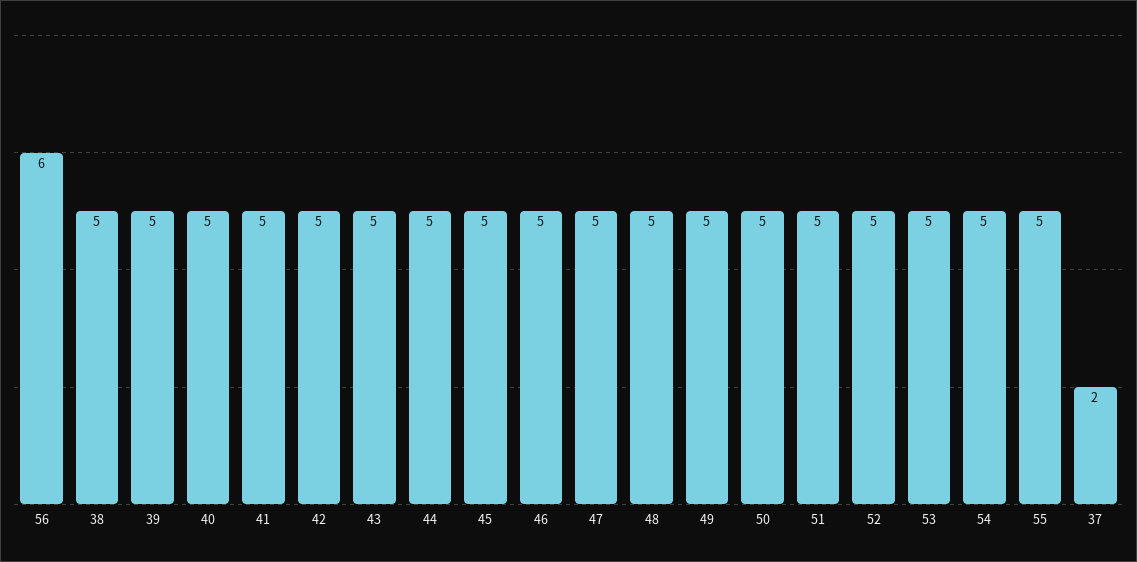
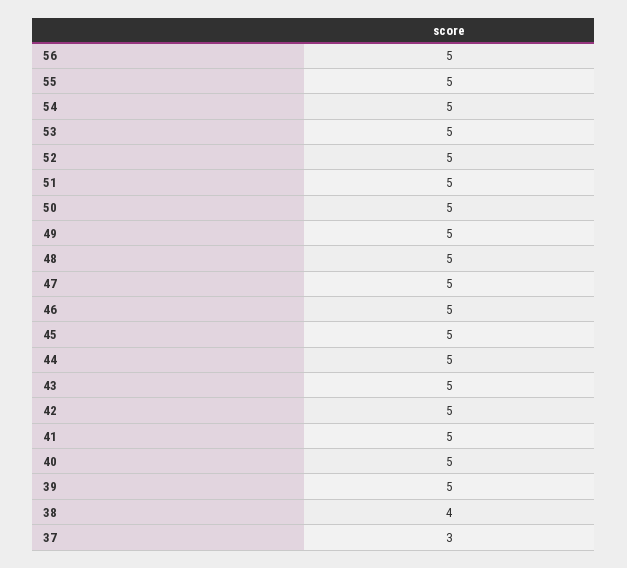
  {
-   "56": 6,
+   "56": 5,
-   "38": 5,
+   "38": 4,
    "39": 5,
    "40": 5,
    "41": 5,
    "42": 5,
    "43": 5,
    "44": 5,
    "45": 5,
    "46": 5,
    "47": 5,
    "48": 5,
    "49": 5,
    "50": 5,
    "51": 5,
    "52": 5,
    "53": 5,
    "54": 5,
    "55": 5,
-   "37": 2
+   "37": 3
  }

